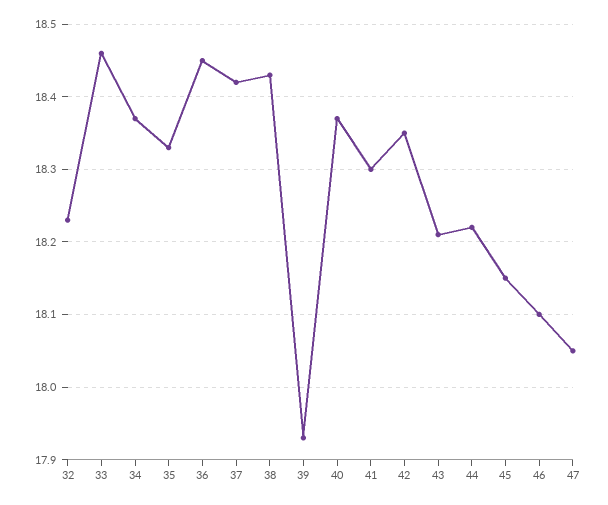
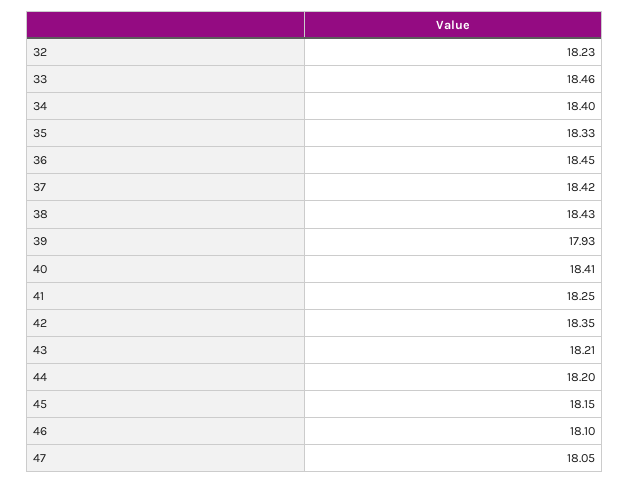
  {
    "32": 18.23,
    "33": 18.46,
-   "34": 18.37,
+   "34": 18.4,
    "35": 18.33,
    "36": 18.45,
    "37": 18.42,
    "38": 18.43,
    "39": 17.93,
-   "40": 18.37,
+   "40": 18.41,
-   "41": 18.3,
+   "41": 18.25,
    "42": 18.35,
    "43": 18.21,
-   "44": 18.22,
+   "44": 18.2,
    "45": 18.15,
    "46": 18.1,
    "47": 18.05
  }

